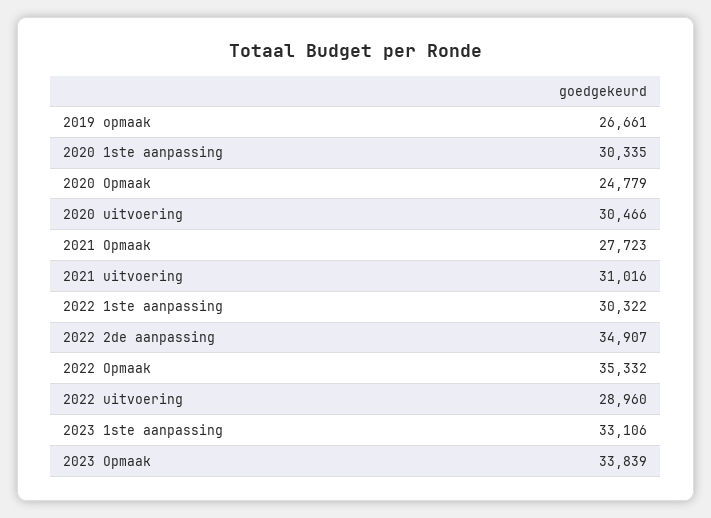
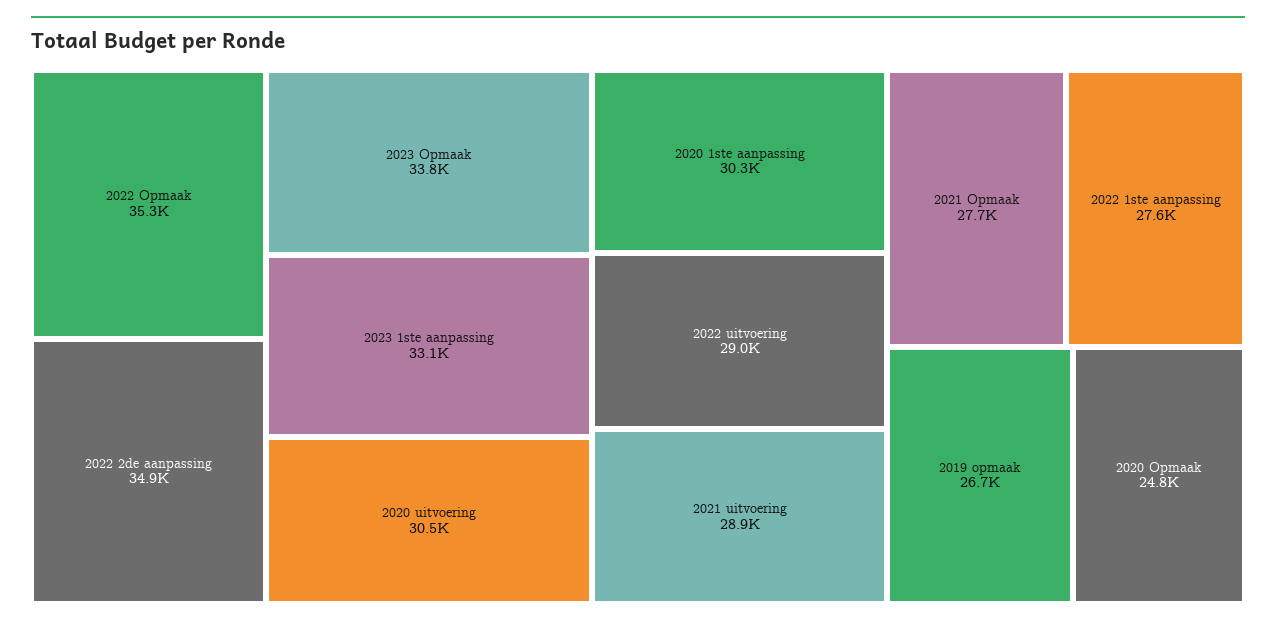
  {
    "2019 opmaak": 26661,
    "2020 1ste aanpassing": 30335,
    "2020 Opmaak": 24779,
    "2020 uitvoering": 30466,
    "2021 Opmaak": 27723,
-   "2021 uitvoering": 31016,
+   "2021 uitvoering": 28900,
-   "2022 1ste aanpassing": 30322,
+   "2022 1ste aanpassing": 27600,
    "2022 2de aanpassing": 34907,
    "2022 Opmaak": 35332,
    "2022 uitvoering": 28960,
    "2023 1ste aanpassing": 33106,
    "2023 Opmaak": 33839
  }

